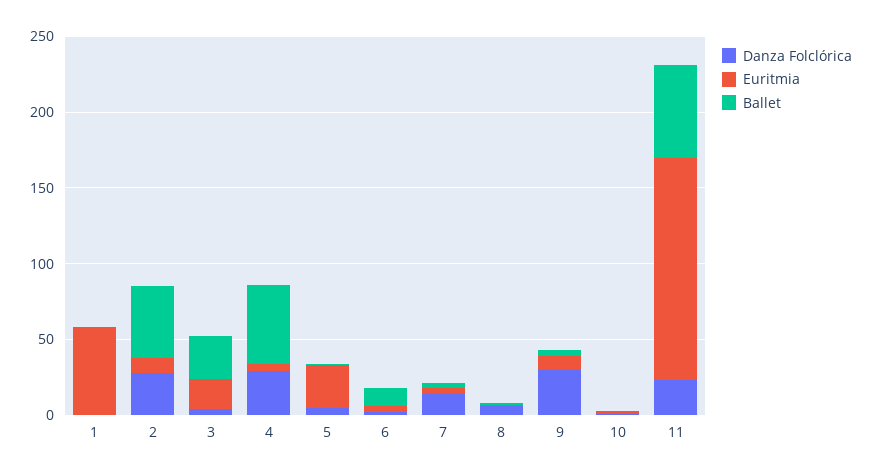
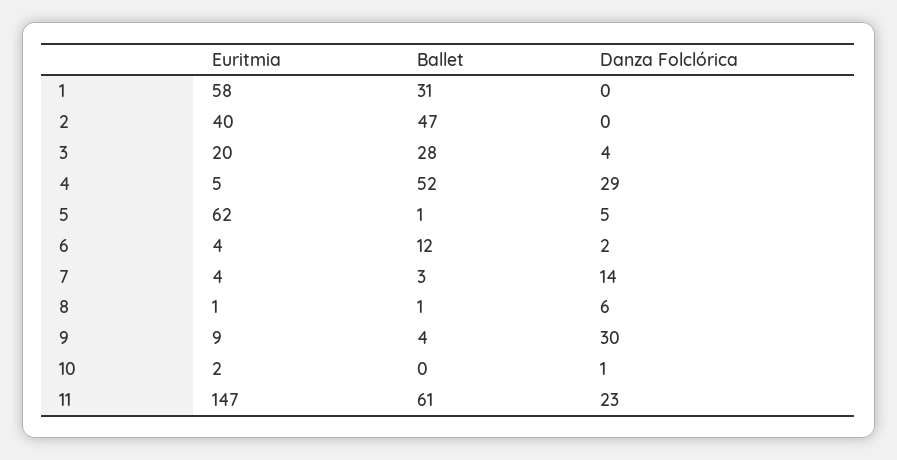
  {
    "Danza Folclórica": {
      "1": 0,
-     "2": 30,
+     "2": 0,
      "3": 4,
      "4": 29,
      "5": 5,
      "6": 2,
      "7": 14,
      "8": 6,
      "9": 30,
      "10": 1,
      "11": 23
    },
    "Euritmia": {
      "1": 58,
-     "2": 10,
+     "2": 40,
      "3": 20,
      "4": 5,
-     "5": 30,
+     "5": 62,
      "6": 4,
      "7": 4,
      "8": 1,
      "9": 9,
      "10": 2,
      "11": 147
    },
    "Ballet": {
-     "1": 0,
+     "1": 31,
      "2": 47,
      "3": 28,
      "4": 52,
      "5": 1,
      "6": 12,
      "7": 3,
      "8": 1,
      "9": 4,
      "10": 0,
      "11": 61
    }
  }

